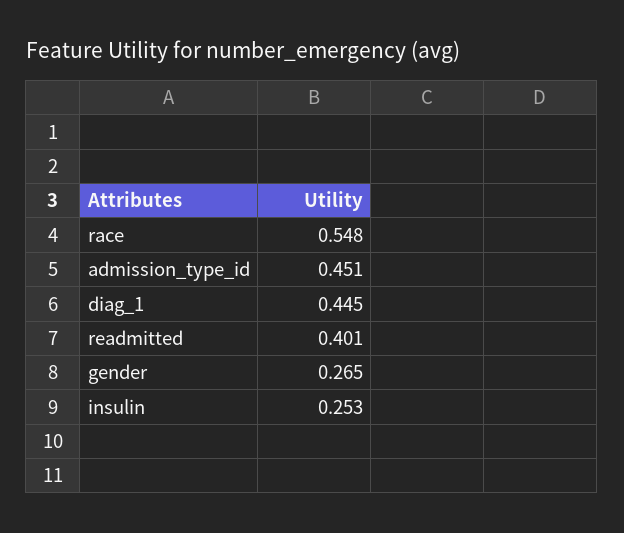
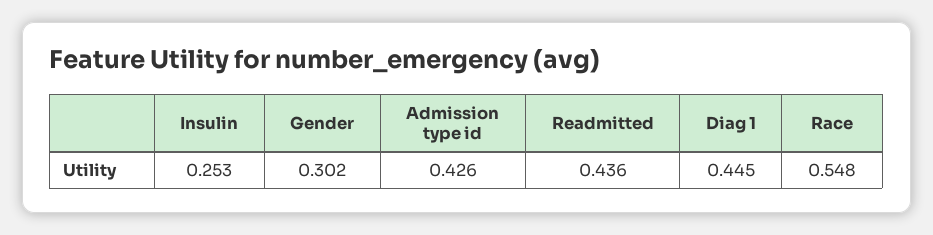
  {
    "race": 0.548,
-   "admission_type_id": 0.451,
+   "admission_type_id": 0.426,
    "diag_1": 0.445,
-   "readmitted": 0.401,
+   "readmitted": 0.436,
-   "gender": 0.265,
+   "gender": 0.302,
    "insulin": 0.253
  }

